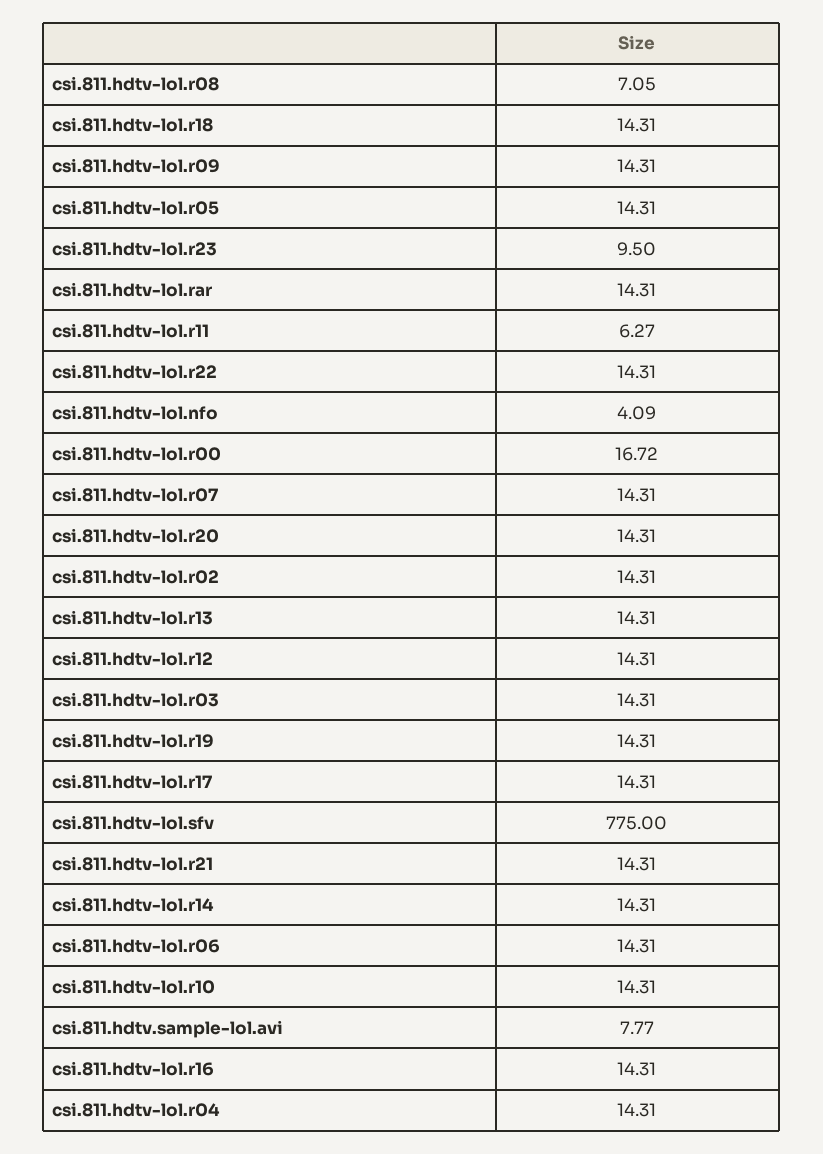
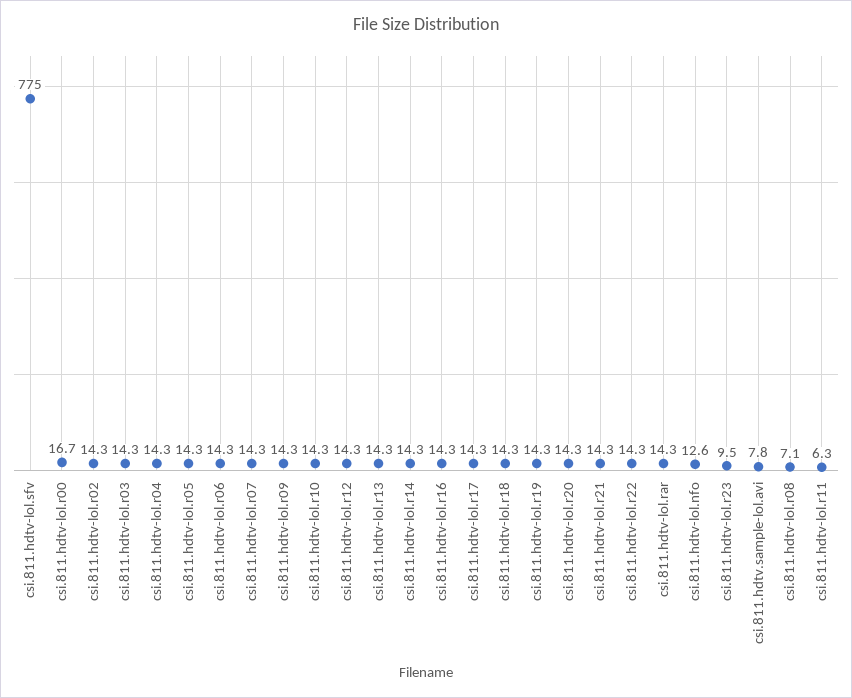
  {
    "csi.811.hdtv-lol.r08": 7.05,
    "csi.811.hdtv-lol.r18": 14.31,
    "csi.811.hdtv-lol.r09": 14.31,
    "csi.811.hdtv-lol.r05": 14.31,
    "csi.811.hdtv-lol.r23": 9.5,
    "csi.811.hdtv-lol.rar": 14.31,
    "csi.811.hdtv-lol.r11": 6.27,
    "csi.811.hdtv-lol.r22": 14.31,
-   "csi.811.hdtv-lol.nfo": 4.09,
+   "csi.811.hdtv-lol.nfo": 12.6,
    "csi.811.hdtv-lol.r00": 16.72,
    "csi.811.hdtv-lol.r07": 14.31,
    "csi.811.hdtv-lol.r20": 14.31,
    "csi.811.hdtv-lol.r02": 14.31,
    "csi.811.hdtv-lol.r13": 14.31,
    "csi.811.hdtv-lol.r12": 14.31,
    "csi.811.hdtv-lol.r03": 14.31,
    "csi.811.hdtv-lol.r19": 14.31,
    "csi.811.hdtv-lol.r17": 14.31,
    "csi.811.hdtv-lol.sfv": 775,
    "csi.811.hdtv-lol.r21": 14.31,
    "csi.811.hdtv-lol.r14": 14.31,
    "csi.811.hdtv-lol.r06": 14.31,
    "csi.811.hdtv-lol.r10": 14.31,
    "csi.811.hdtv.sample-lol.avi": 7.77,
    "csi.811.hdtv-lol.r16": 14.31,
    "csi.811.hdtv-lol.r04": 14.31
  }

